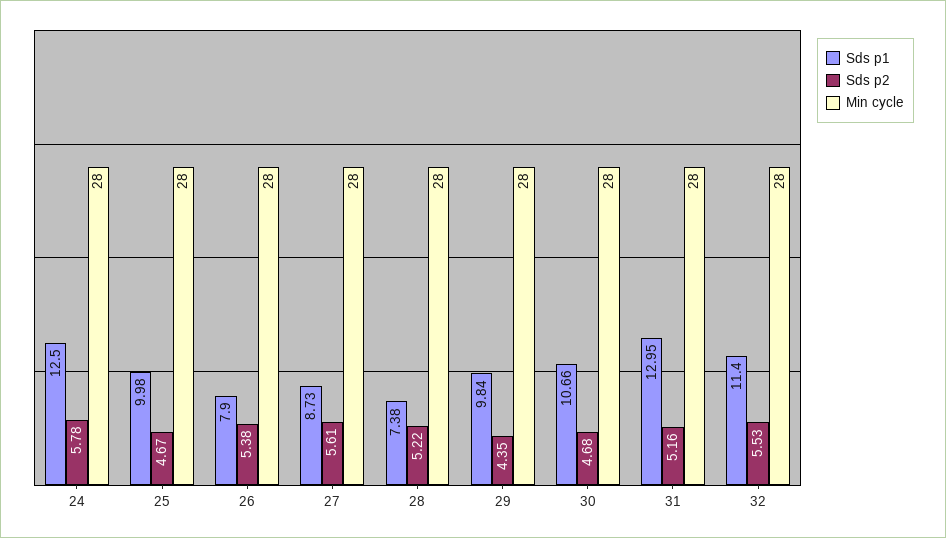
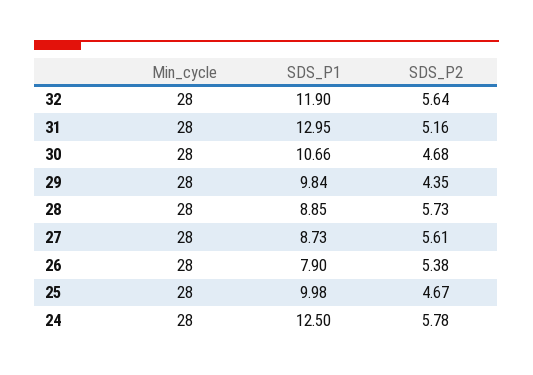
  {
    "Sds p1": {
      "24": 12.5,
      "25": 9.98,
      "26": 7.9,
      "27": 8.73,
-     "28": 7.38,
+     "28": 8.85,
      "29": 9.84,
      "30": 10.66,
      "31": 12.95,
-     "32": 11.4
+     "32": 11.9
    },
    "Sds p2": {
      "24": 5.78,
      "25": 4.67,
      "26": 5.38,
      "27": 5.61,
-     "28": 5.22,
+     "28": 5.73,
      "29": 4.35,
      "30": 4.68,
      "31": 5.16,
-     "32": 5.53
+     "32": 5.64
    },
    "Min cycle": {
      "24": 28,
      "25": 28,
      "26": 28,
      "27": 28,
      "28": 28,
      "29": 28,
      "30": 28,
      "31": 28,
      "32": 28
    }
  }

